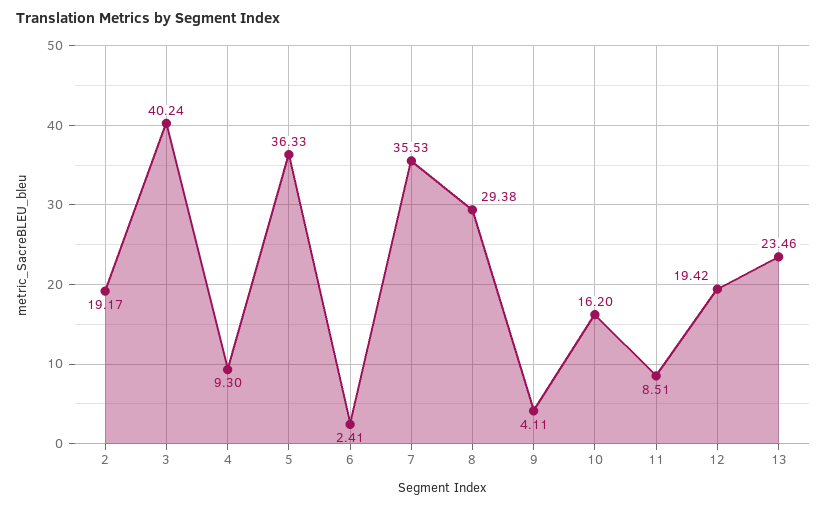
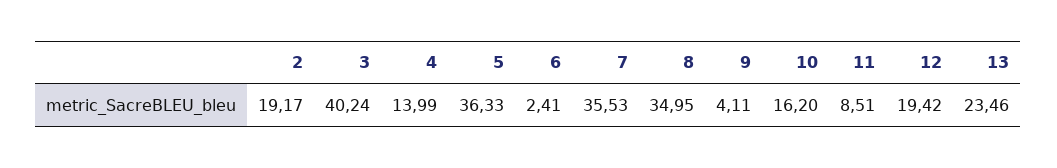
  {
    "2": 19.17,
    "3": 40.24,
-   "4": 9.3,
+   "4": 13.99,
    "5": 36.33,
    "6": 2.41,
    "7": 35.53,
-   "8": 29.38,
+   "8": 34.95,
    "9": 4.11,
    "10": 16.2,
    "11": 8.51,
    "12": 19.42,
    "13": 23.46
  }

